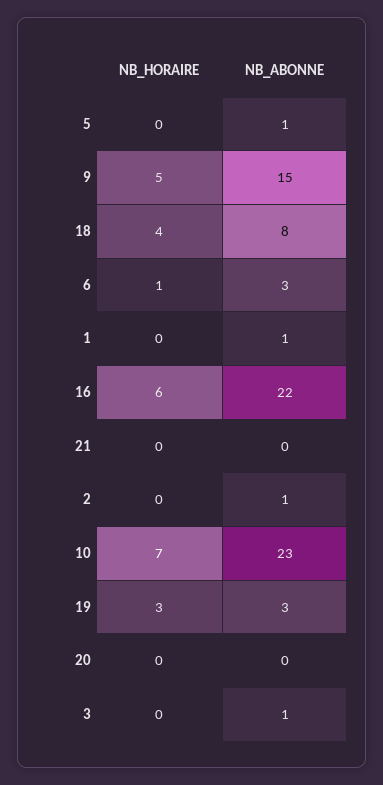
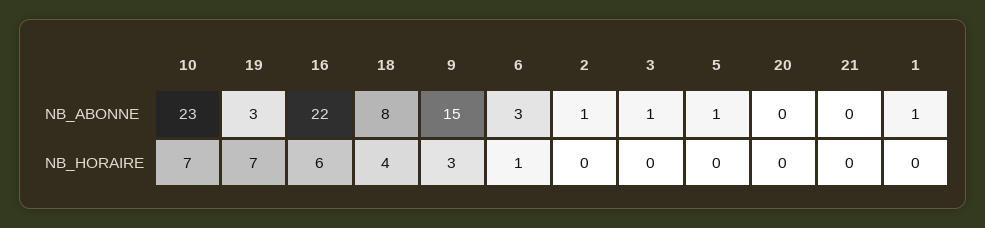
  {
    "NB_HORAIRE": {
      "5": 0,
-     "9": 5,
+     "9": 3,
      "18": 4,
      "6": 1,
      "1": 0,
      "16": 6,
      "21": 0,
      "2": 0,
      "10": 7,
-     "19": 3,
+     "19": 7,
      "20": 0,
      "3": 0
    },
    "NB_ABONNE": {
      "5": 1,
      "9": 15,
      "18": 8,
      "6": 3,
      "1": 1,
      "16": 22,
      "21": 0,
      "2": 1,
      "10": 23,
      "19": 3,
      "20": 0,
      "3": 1
    }
  }

